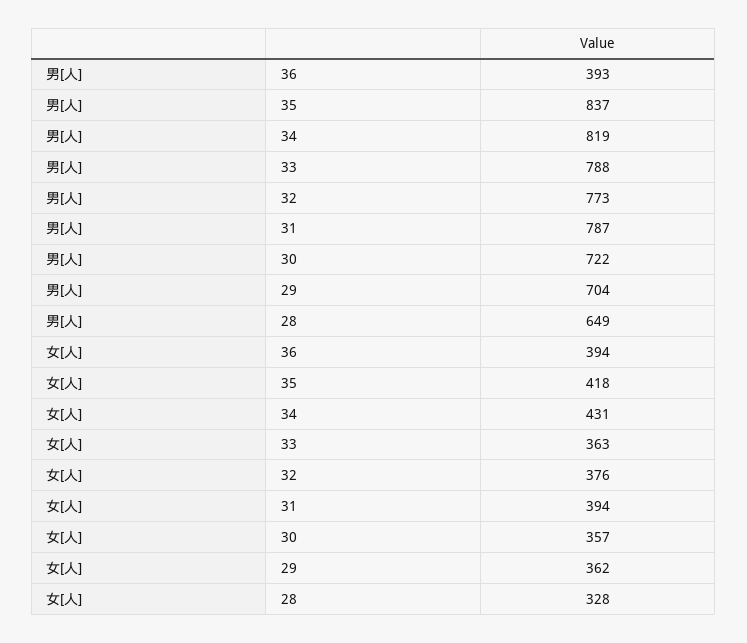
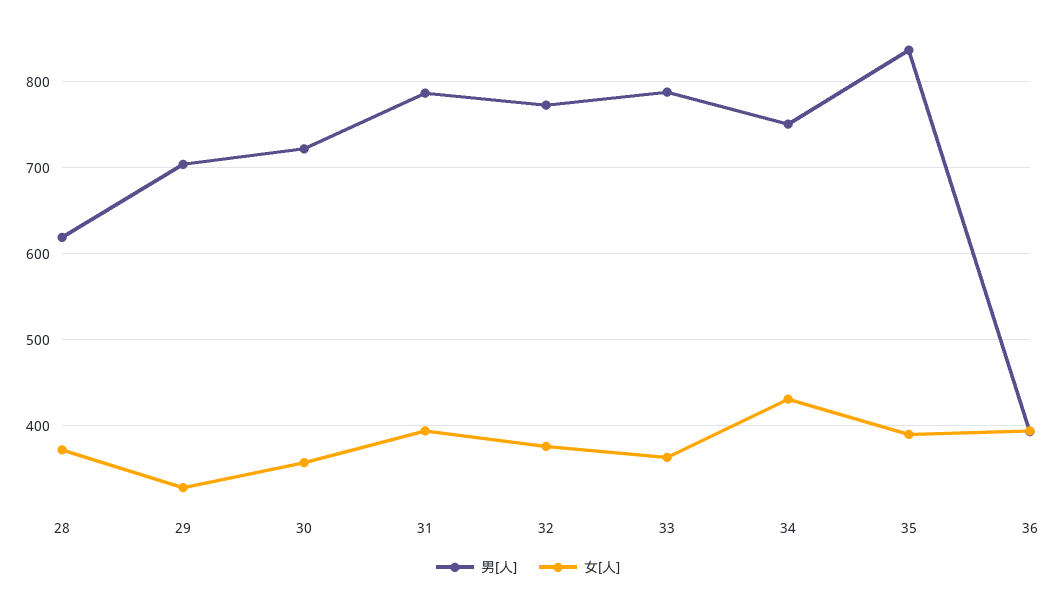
  {
    "男[人]": {
      "36": 393,
      "35": 837,
-     "34": 819,
+     "34": 750,
      "33": 788,
      "32": 773,
      "31": 787,
      "30": 722,
      "29": 704,
-     "28": 649
+     "28": 620
    },
    "女[人]": {
      "36": 394,
-     "35": 418,
+     "35": 390,
      "34": 431,
      "33": 363,
      "32": 376,
      "31": 394,
      "30": 357,
-     "29": 362,
+     "29": 330,
-     "28": 328
+     "28": 370
    }
  }

